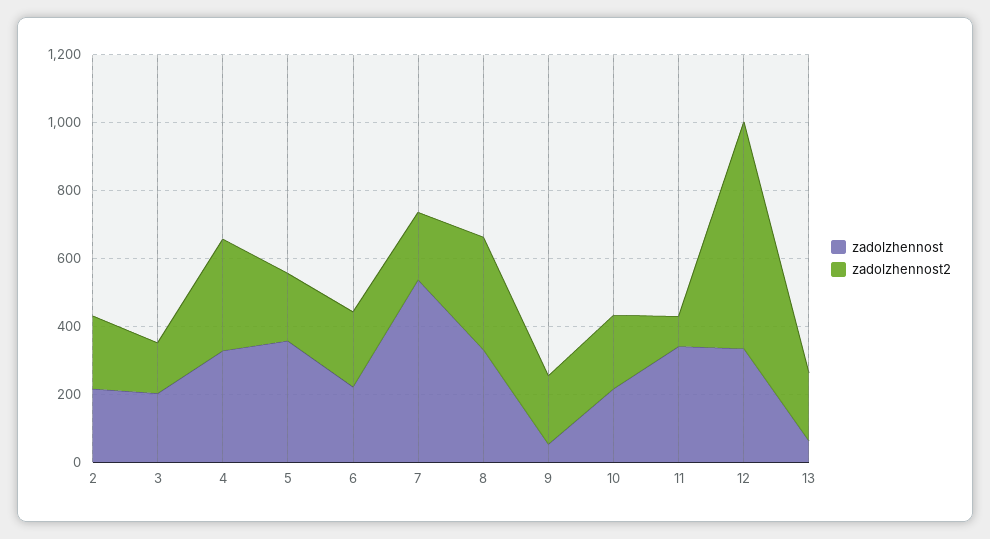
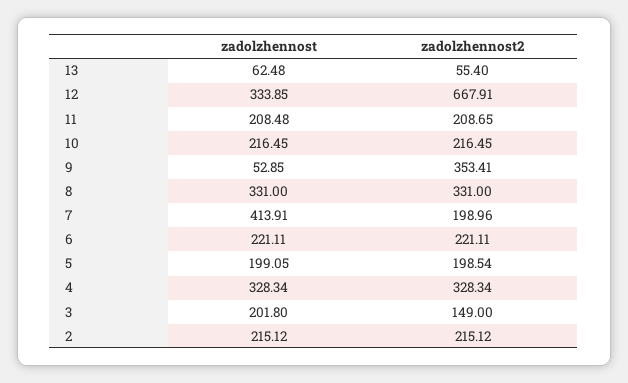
  {
    "zadolzhennost": {
      "2": 215.12,
      "3": 201.8,
      "4": 328.34,
-     "5": 350,
+     "5": 199.05,
      "6": 221.11,
-     "7": 550,
+     "7": 413.91,
      "8": 331,
      "9": 52.85,
      "10": 216.45,
-     "11": 350,
+     "11": 208.48,
      "12": 333.85,
      "13": 62.48
    },
    "zadolzhennost2": {
      "2": 215.12,
      "3": 149,
      "4": 328.34,
      "5": 198.54,
      "6": 221.11,
      "7": 198.96,
      "8": 331,
-     "9": 200,
+     "9": 353.41,
      "10": 216.45,
-     "11": 100,
+     "11": 208.65,
      "12": 667.91,
-     "13": 200
+     "13": 55.4
    }
  }

